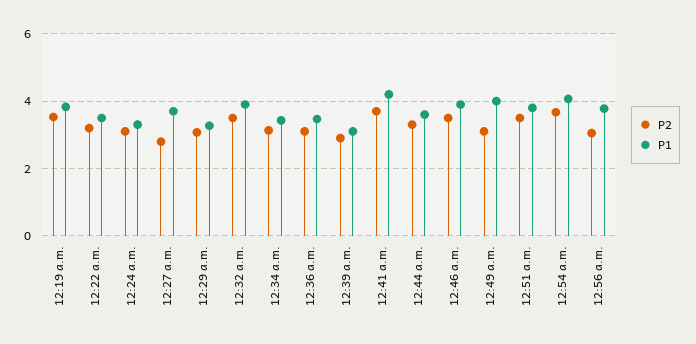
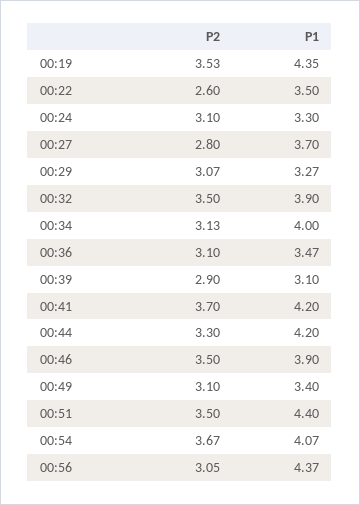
  {
    "P2": {
      "12:19 a.m.": 3.53,
-     "12:22 a.m.": 3.2,
+     "12:22 a.m.": 2.6,
      "12:24 a.m.": 3.1,
      "12:27 a.m.": 2.8,
      "12:29 a.m.": 3.07,
      "12:32 a.m.": 3.5,
      "12:34 a.m.": 3.13,
      "12:36 a.m.": 3.1,
      "12:39 a.m.": 2.9,
      "12:41 a.m.": 3.7,
      "12:44 a.m.": 3.3,
      "12:46 a.m.": 3.5,
      "12:49 a.m.": 3.1,
      "12:51 a.m.": 3.5,
      "12:54 a.m.": 3.67,
      "12:56 a.m.": 3.05
    },
    "P1": {
-     "12:19 a.m.": 3.8,
+     "12:19 a.m.": 4.35,
      "12:22 a.m.": 3.5,
      "12:24 a.m.": 3.3,
      "12:27 a.m.": 3.7,
      "12:29 a.m.": 3.27,
      "12:32 a.m.": 3.9,
-     "12:34 a.m.": 3.4,
+     "12:34 a.m.": 4,
      "12:36 a.m.": 3.47,
      "12:39 a.m.": 3.1,
      "12:41 a.m.": 4.2,
-     "12:44 a.m.": 3.6,
+     "12:44 a.m.": 4.2,
      "12:46 a.m.": 3.9,
-     "12:49 a.m.": 4,
+     "12:49 a.m.": 3.4,
-     "12:51 a.m.": 3.8,
+     "12:51 a.m.": 4.4,
      "12:54 a.m.": 4.07,
-     "12:56 a.m.": 3.8
+     "12:56 a.m.": 4.37
    }
  }

